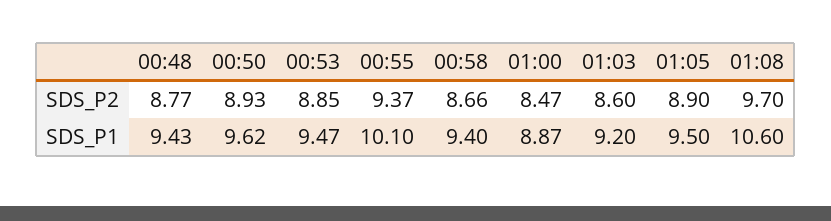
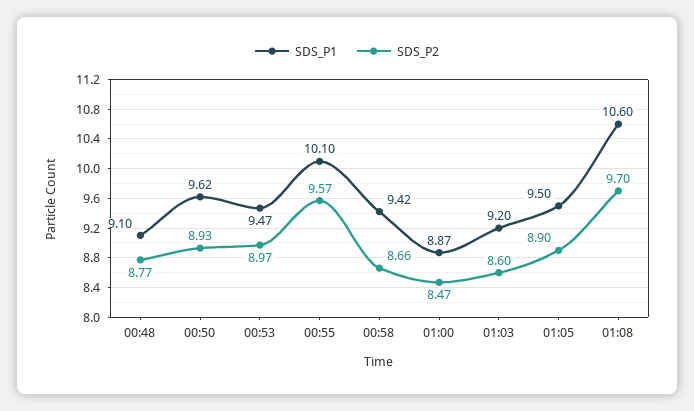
  {
    "SDS_P2": {
      "00:48": 8.77,
      "00:50": 8.93,
-     "00:53": 8.85,
+     "00:53": 8.97,
-     "00:55": 9.37,
+     "00:55": 9.57,
      "00:58": 8.66,
      "01:00": 8.47,
      "01:03": 8.6,
      "01:05": 8.9,
      "01:08": 9.7
    },
    "SDS_P1": {
-     "00:48": 9.43,
+     "00:48": 9.1,
      "00:50": 9.62,
      "00:53": 9.47,
      "00:55": 10.1,
-     "00:58": 9.4,
+     "00:58": 9.42,
      "01:00": 8.87,
      "01:03": 9.2,
      "01:05": 9.5,
      "01:08": 10.6
    }
  }

